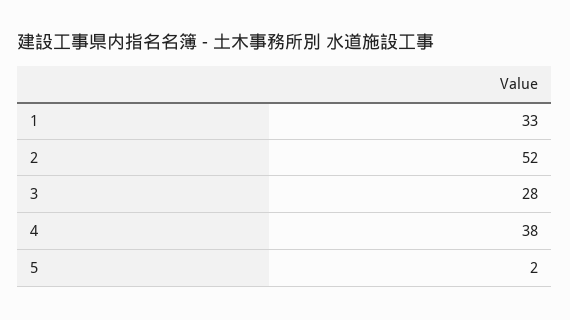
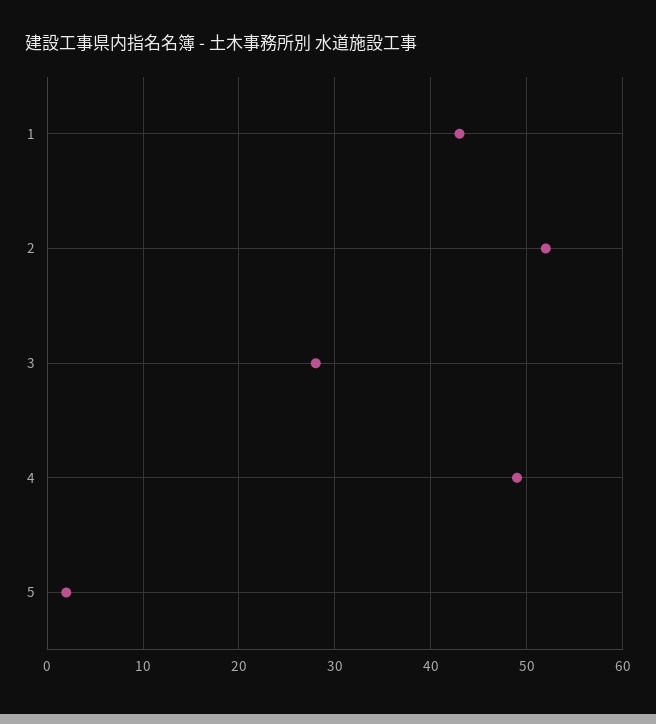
  {
-   "1": 33,
+   "1": 43,
    "2": 52,
    "3": 28,
-   "4": 38,
+   "4": 49,
    "5": 2
  }

